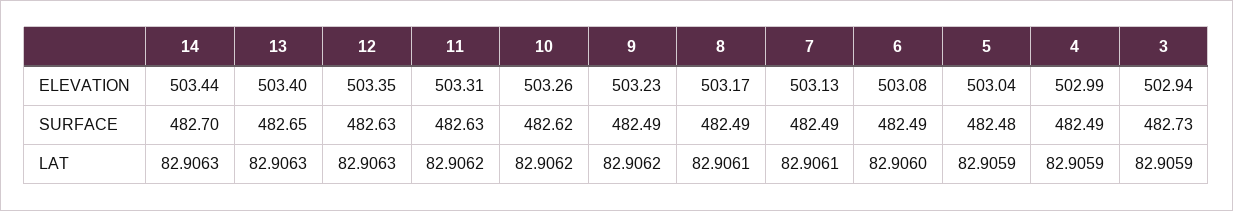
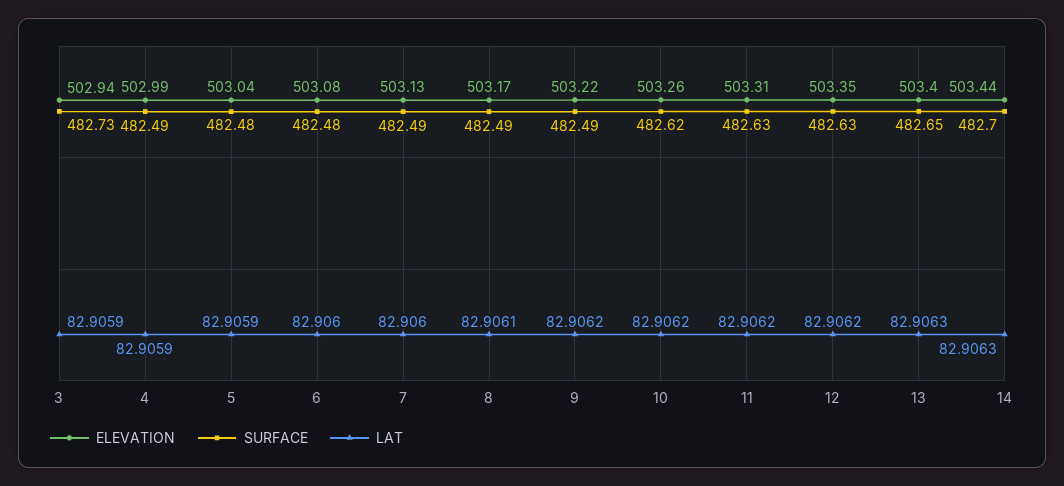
  {
    "ELEVATION": {
      "14": 503.44,
      "13": 503.4,
      "12": 503.35,
      "11": 503.31,
      "10": 503.26,
-     "9": 503.23,
+     "9": 503.22,
      "8": 503.17,
      "7": 503.13,
      "6": 503.08,
      "5": 503.04,
      "4": 502.99,
      "3": 502.94
    },
    "SURFACE": {
      "14": 482.7,
      "13": 482.65,
      "12": 482.63,
      "11": 482.63,
      "10": 482.62,
      "9": 482.49,
      "8": 482.49,
      "7": 482.49,
-     "6": 482.49,
+     "6": 482.48,
      "5": 482.48,
      "4": 482.49,
      "3": 482.73
    },
    "LAT": {
      "14": 82.9063,
      "13": 82.9063,
-     "12": 82.9063,
+     "12": 82.9062,
      "11": 82.9062,
      "10": 82.9062,
      "9": 82.9062,
      "8": 82.9061,
-     "7": 82.9061,
+     "7": 82.906,
      "6": 82.906,
      "5": 82.9059,
      "4": 82.9059,
      "3": 82.9059
    }
  }

